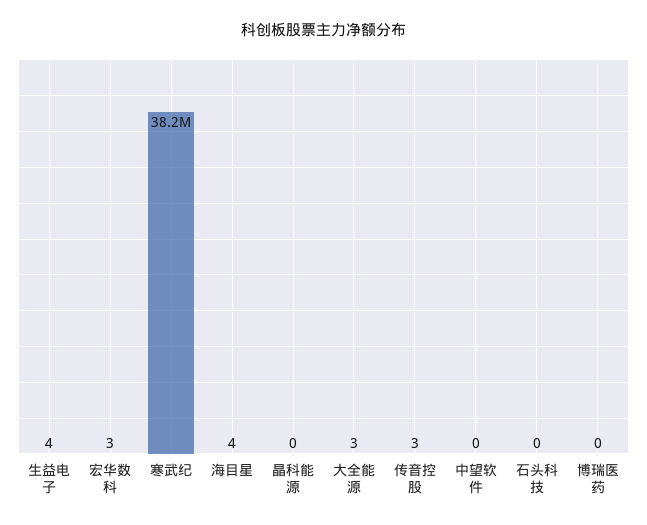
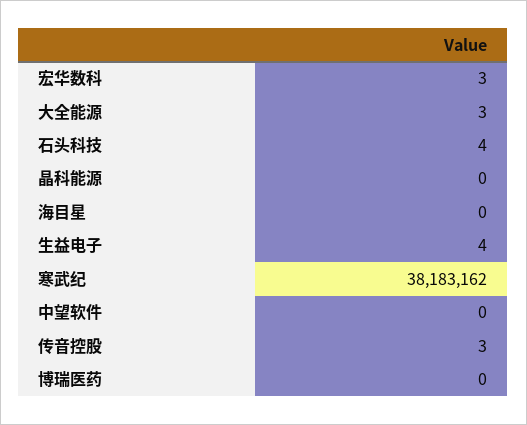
  {
    "生益电子": 4,
    "宏华数科": 3,
    "寒武纪": 38183162,
-   "海目星": 4,
+   "海目星": 0,
    "晶科能源": 0,
    "大全能源": 3,
    "传音控股": 3,
    "中望软件": 0,
-   "石头科技": 0,
+   "石头科技": 4,
    "博瑞医药": 0
  }

